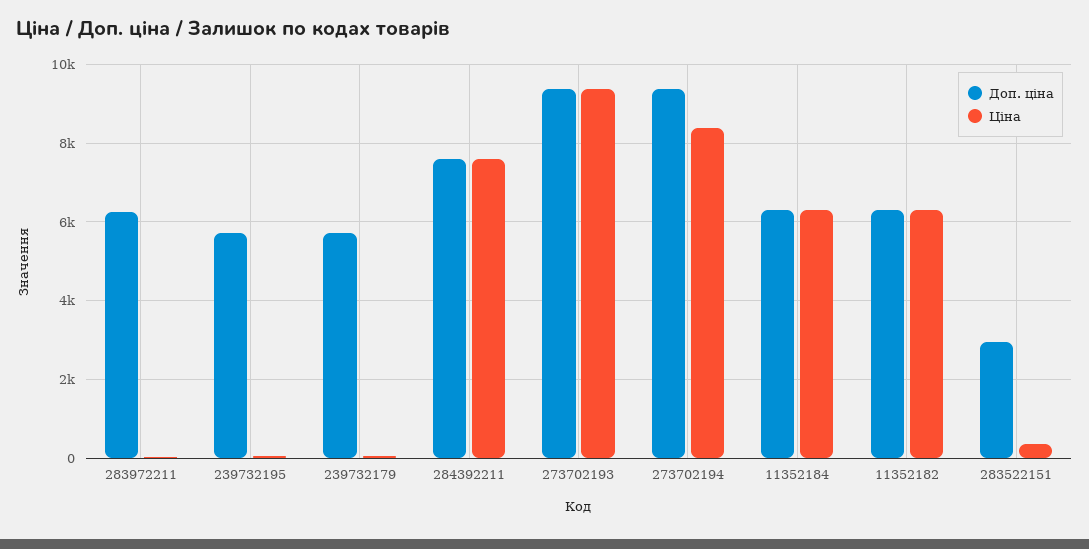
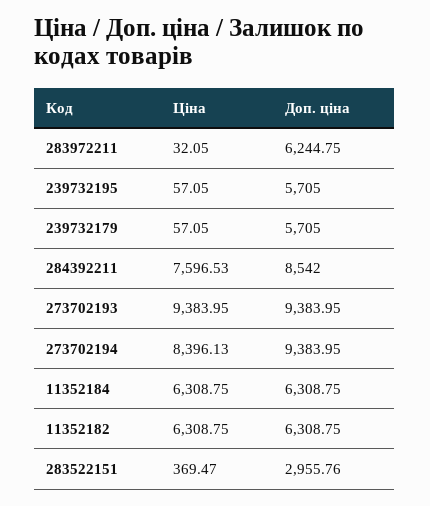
  {
    "Доп. ціна": {
      "283972211": 6244.75,
      "239732195": 5705,
      "239732179": 5705,
-     "284392211": 7600,
+     "284392211": 8542,
      "273702193": 9383.95,
      "273702194": 9383.95,
      "11352184": 6308.75,
      "11352182": 6308.75,
      "283522151": 2955.76
    },
    "Ціна": {
      "283972211": 32.05,
      "239732195": 57.05,
      "239732179": 57.05,
      "284392211": 7596.53,
      "273702193": 9383.95,
      "273702194": 8396.13,
      "11352184": 6308.75,
      "11352182": 6308.75,
      "283522151": 369.47
    }
  }

